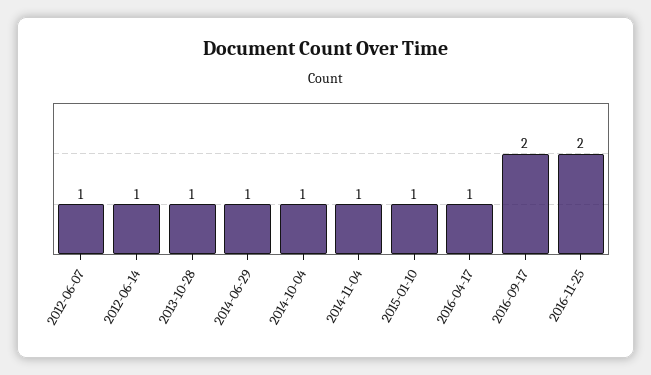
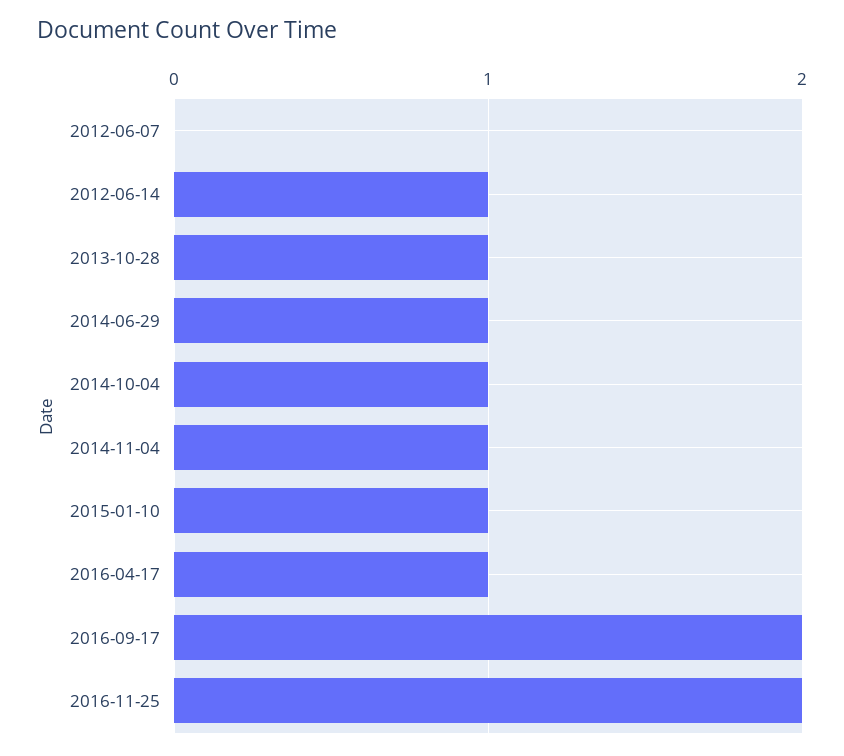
  {
-   "2012-06-07": 1,
+   "2012-06-07": 0,
    "2012-06-14": 1,
    "2013-10-28": 1,
    "2014-06-29": 1,
    "2014-10-04": 1,
    "2014-11-04": 1,
    "2015-01-10": 1,
    "2016-04-17": 1,
    "2016-09-17": 2,
    "2016-11-25": 2
  }

